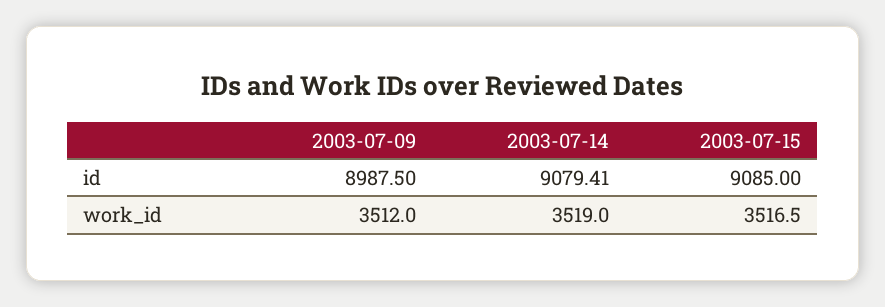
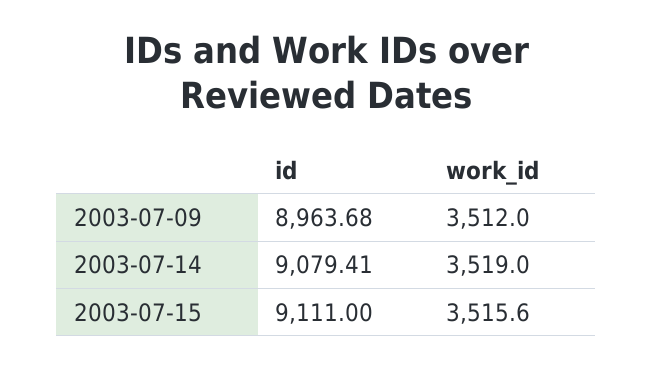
  {
    "2003-07-09": {
-     "id": 8987.5,
+     "id": 8963.68,
      "work_id": 3512
    },
    "2003-07-14": {
      "id": 9079.41,
      "work_id": 3519
    },
    "2003-07-15": {
-     "id": 9085,
+     "id": 9111,
-     "work_id": 3516.5
+     "work_id": 3515.6
    }
  }

